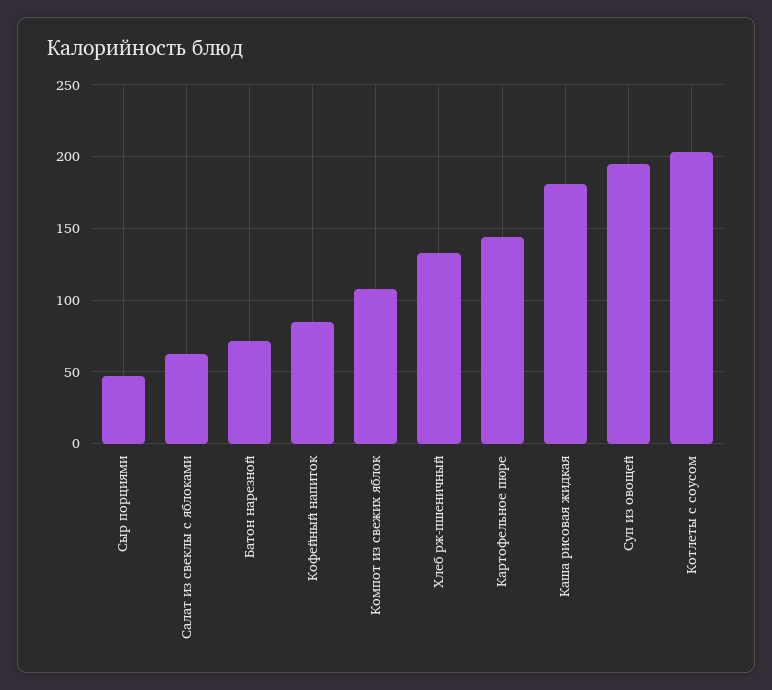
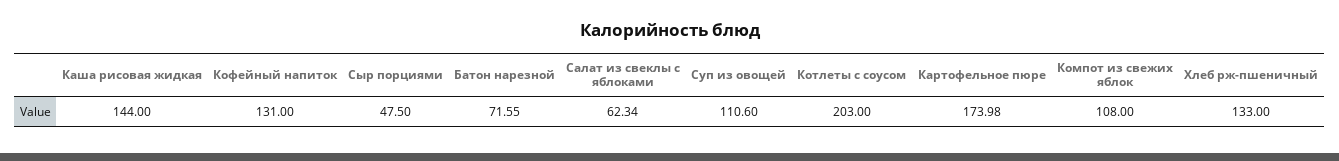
  {
    "Сыр порциями": 47.5,
    "Салат из свеклы с яблоками": 62.34,
    "Батон нарезной": 71.55,
-   "Кофейный напиток": 85,
+   "Кофейный напиток": 131,
    "Компот из свежих яблок": 108,
    "Хлеб рж-пшеничный": 133,
-   "Картофельное пюре": 145,
+   "Картофельное пюре": 173.98,
-   "Каша рисовая жидкая": 180,
+   "Каша рисовая жидкая": 144,
-   "Суп из овощей": 195,
+   "Суп из овощей": 110.6,
    "Котлеты с соусом": 203
  }

